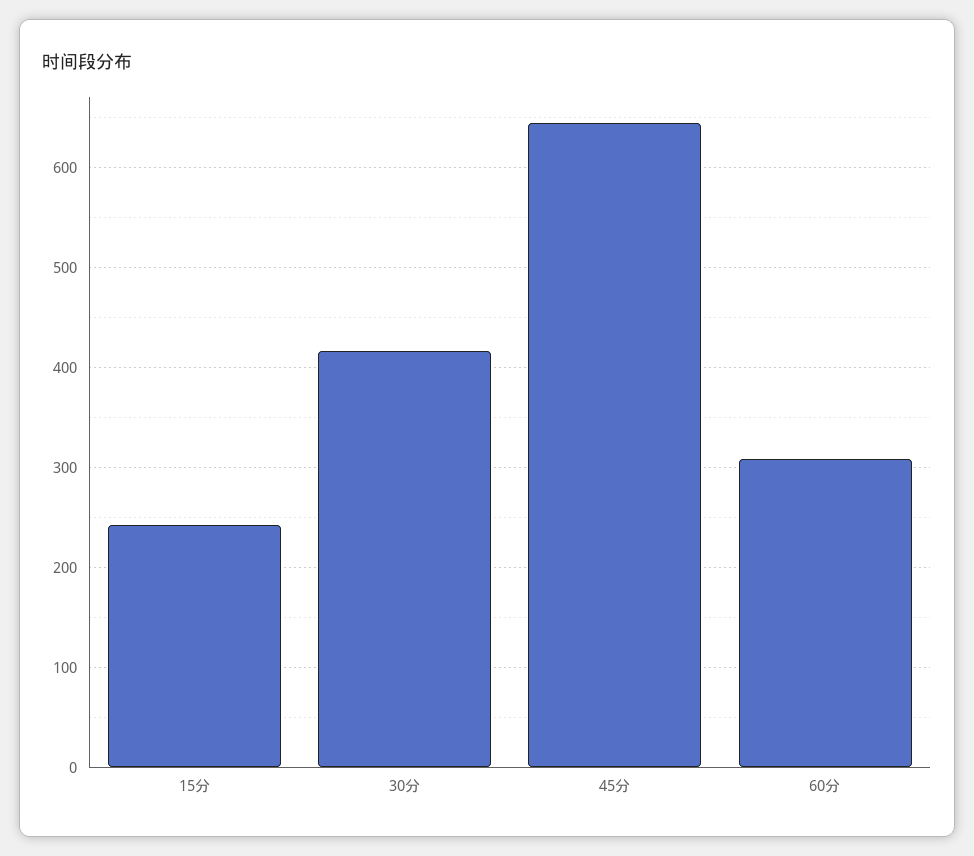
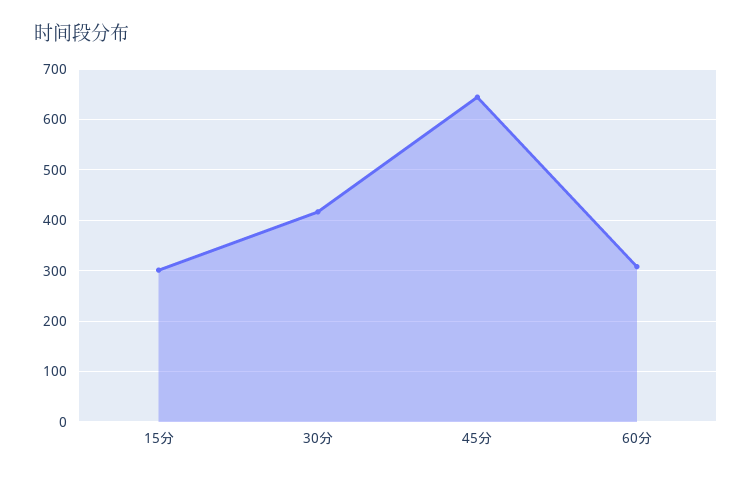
  {
-   "15分": 240,
+   "15分": 300,
    "30分": 420,
    "45分": 640,
    "60分": 310
  }

